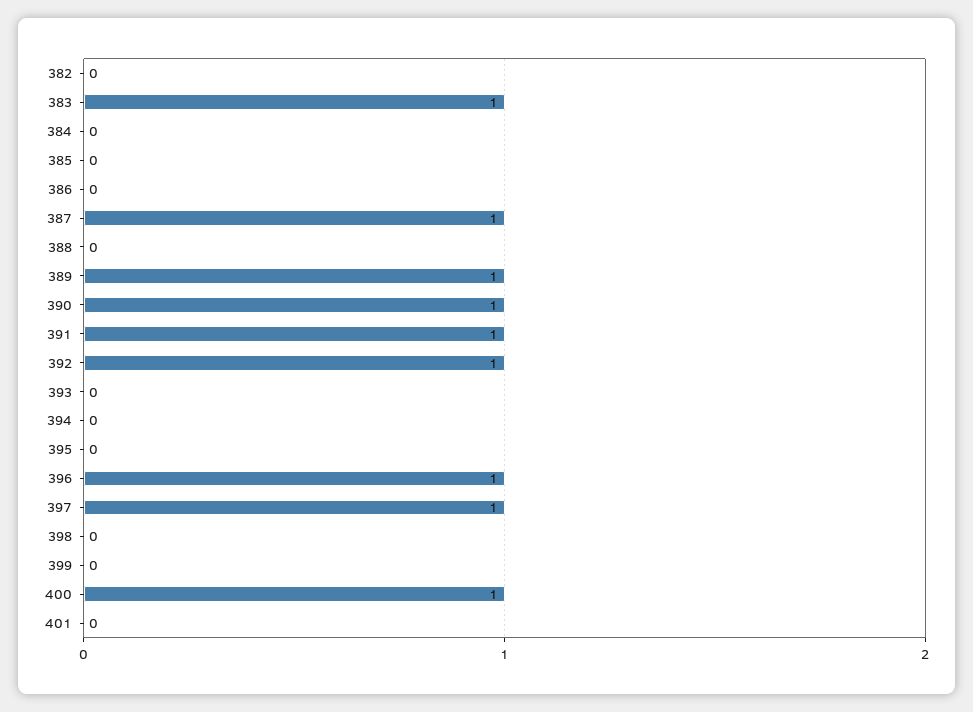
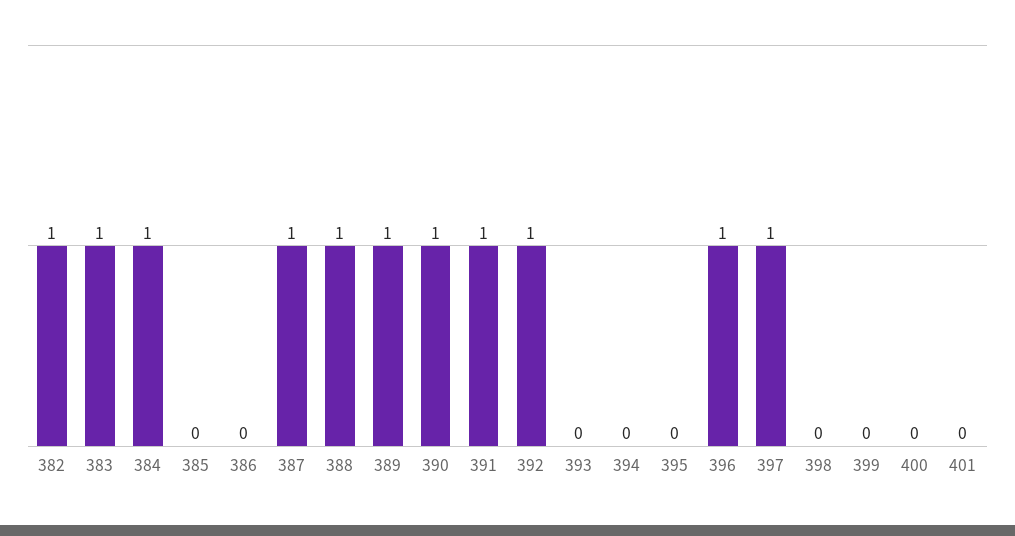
  {
-   "382": 0,
+   "382": 1,
    "383": 1,
-   "384": 0,
+   "384": 1,
    "385": 0,
    "386": 0,
    "387": 1,
-   "388": 0,
+   "388": 1,
    "389": 1,
    "390": 1,
    "391": 1,
    "392": 1,
    "393": 0,
    "394": 0,
    "395": 0,
    "396": 1,
    "397": 1,
    "398": 0,
    "399": 0,
-   "400": 1,
+   "400": 0,
    "401": 0
  }

